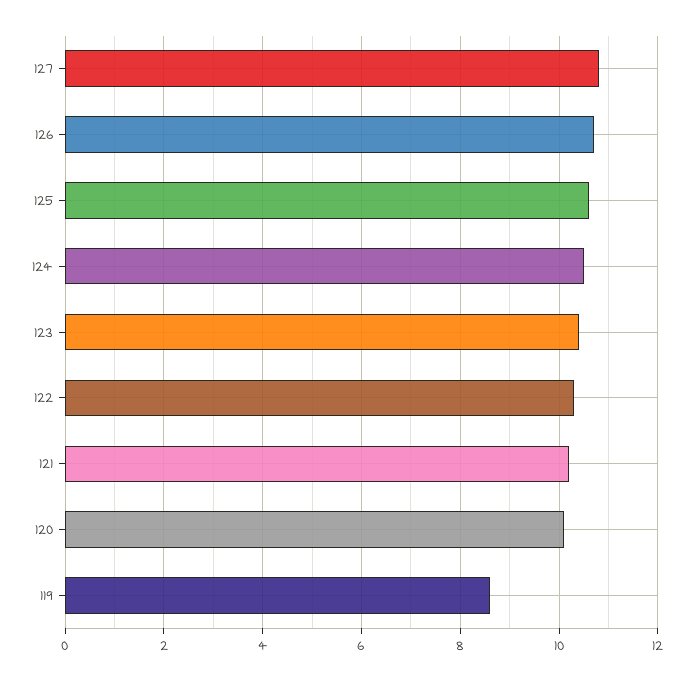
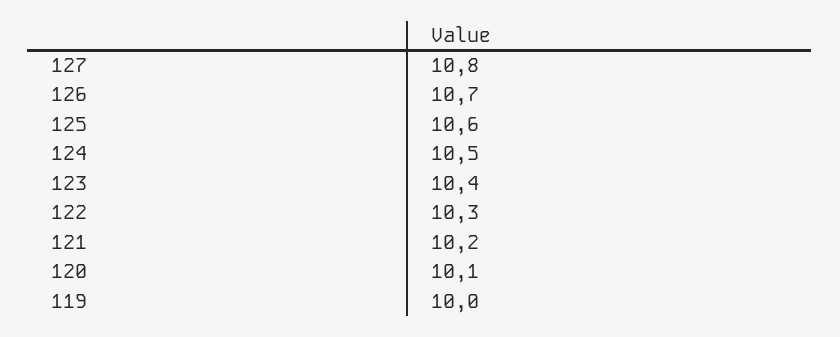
  {
    "127": 10.8,
    "126": 10.7,
    "125": 10.6,
    "124": 10.5,
    "123": 10.4,
    "122": 10.3,
    "121": 10.2,
    "120": 10.1,
-   "119": 8.5
+   "119": 10
  }

